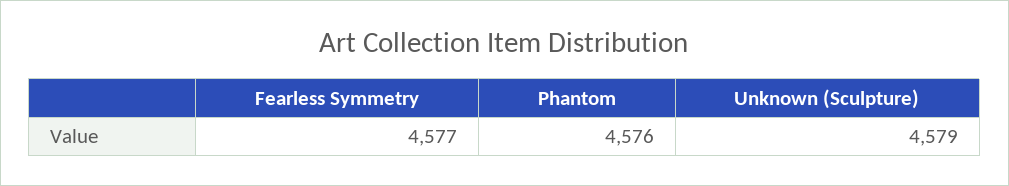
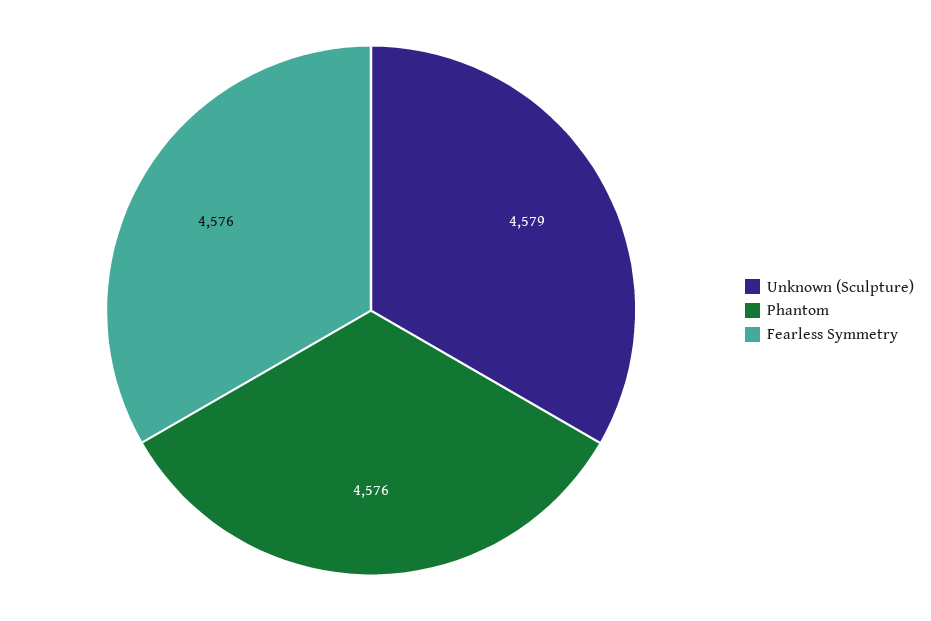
  {
-   "Fearless Symmetry": 4577,
+   "Fearless Symmetry": 4576,
    "Phantom": 4576,
    "Unknown (Sculpture)": 4579
  }

